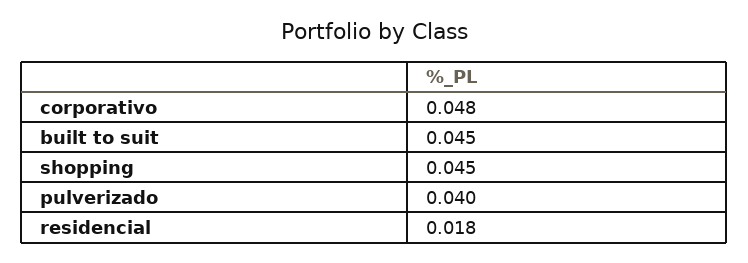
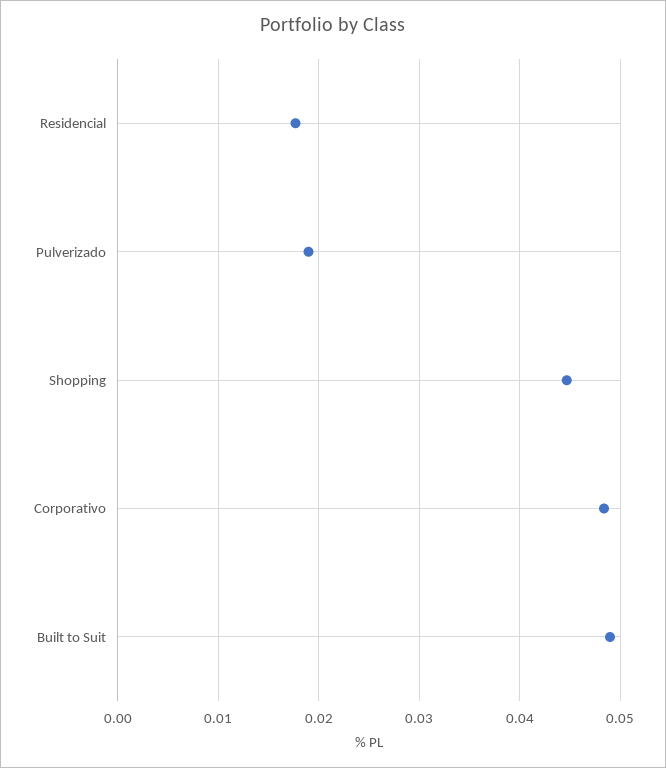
  {
    "corporativo": 0.048,
-   "built to suit": 0.045,
+   "built to suit": 0.049,
    "shopping": 0.045,
-   "pulverizado": 0.04,
+   "pulverizado": 0.019,
    "residencial": 0.018
  }

